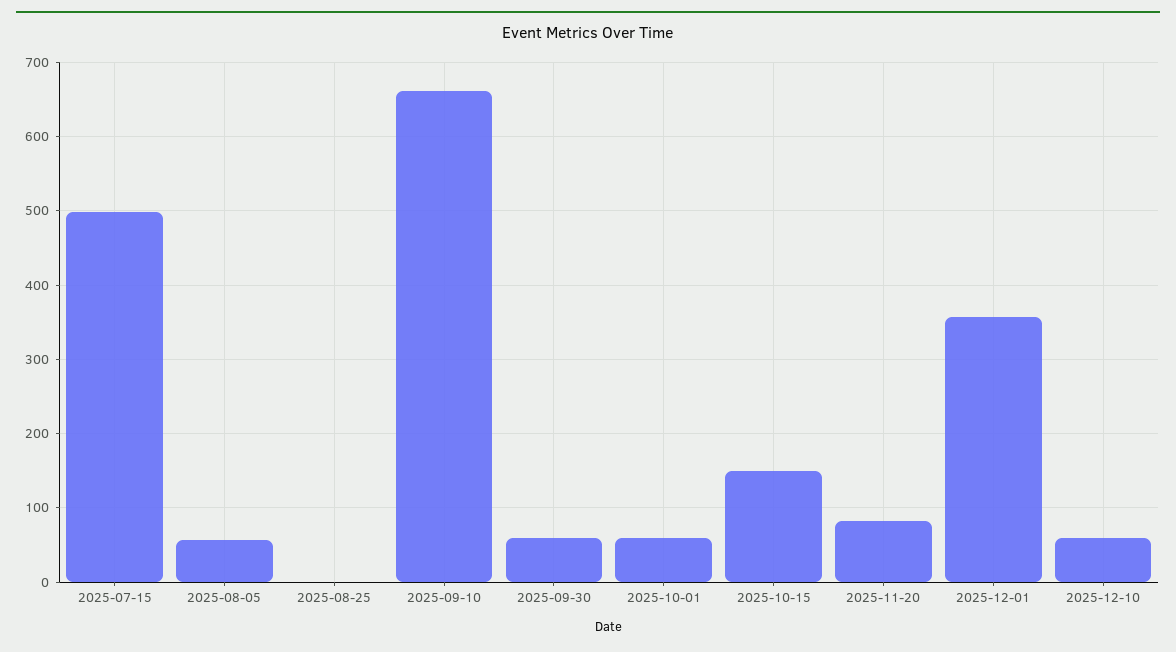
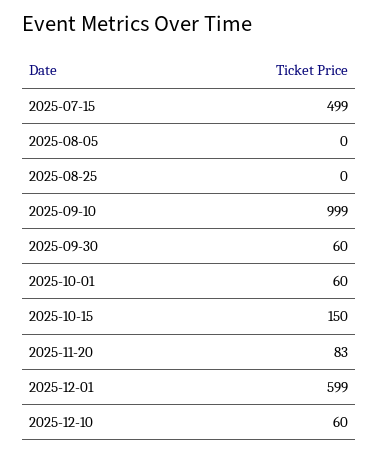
  {
    "2025-07-15": 499,
-   "2025-08-05": 60,
+   "2025-08-05": 0,
    "2025-08-25": 0,
-   "2025-09-10": 660,
+   "2025-09-10": 999,
    "2025-09-30": 60,
    "2025-10-01": 60,
    "2025-10-15": 150,
    "2025-11-20": 83,
-   "2025-12-01": 360,
+   "2025-12-01": 599,
    "2025-12-10": 60
  }

